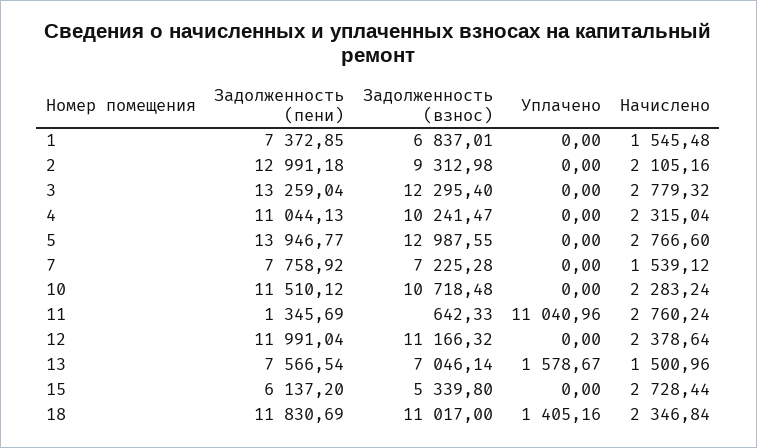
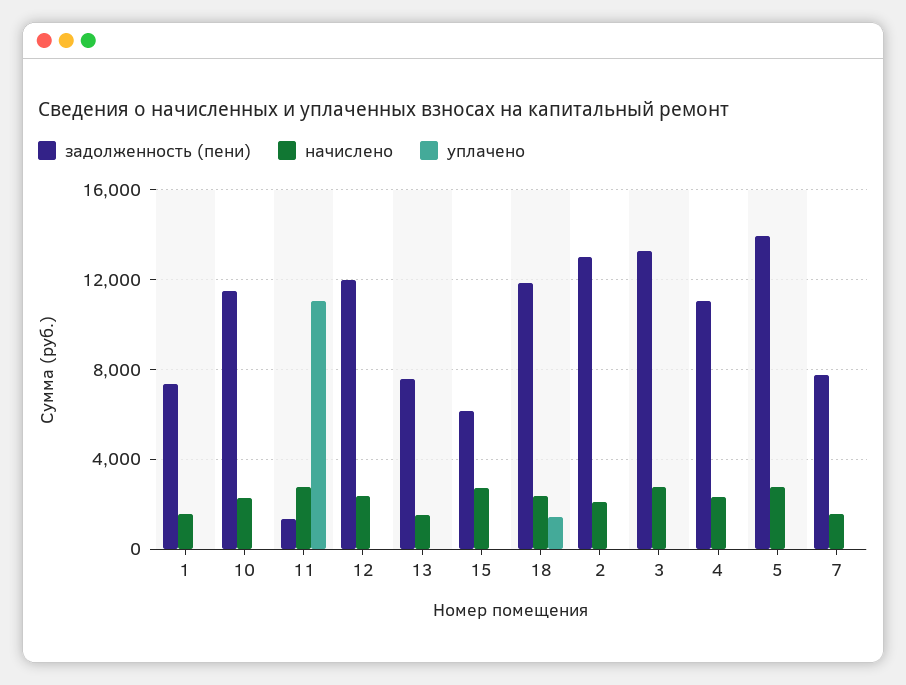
  {
    "Задолженность (пени)": {
      "1": 7372.85,
      "2": 12991.18,
      "3": 13259.04,
      "4": 11044.13,
      "5": 13946.77,
      "7": 7758.92,
      "10": 11510.12,
      "11": 1345.69,
      "12": 11991.04,
      "13": 7566.54,
      "15": 6137.2,
      "18": 11830.69
    },
-   "Задолженность (взнос)": {
-     "1": 6837.01,
-     "2": 9312.98,
-     "3": 12295.4,
-     "4": 10241.47,
-     "5": 12987.55,
-     "7": 7225.28,
-     "10": 10718.48,
-     "11": 642.33,
-     "12": 11166.32,
-     "13": 7046.14,
-     "15": 5339.8,
-     "18": 11017
-   },
    "Уплачено": {
      "1": 0,
      "2": 0,
      "3": 0,
      "4": 0,
      "5": 0,
      "7": 0,
      "10": 0,
      "11": 11040.96,
      "12": 0,
-     "13": 1578.67,
+     "13": 0,
      "15": 0,
      "18": 1405.16
    },
    "Начислено": {
      "1": 1545.48,
      "2": 2105.16,
      "3": 2779.32,
      "4": 2315.04,
      "5": 2766.6,
      "7": 1539.12,
      "10": 2283.24,
      "11": 2760.24,
      "12": 2378.64,
      "13": 1500.96,
      "15": 2728.44,
      "18": 2346.84
    }
  }

